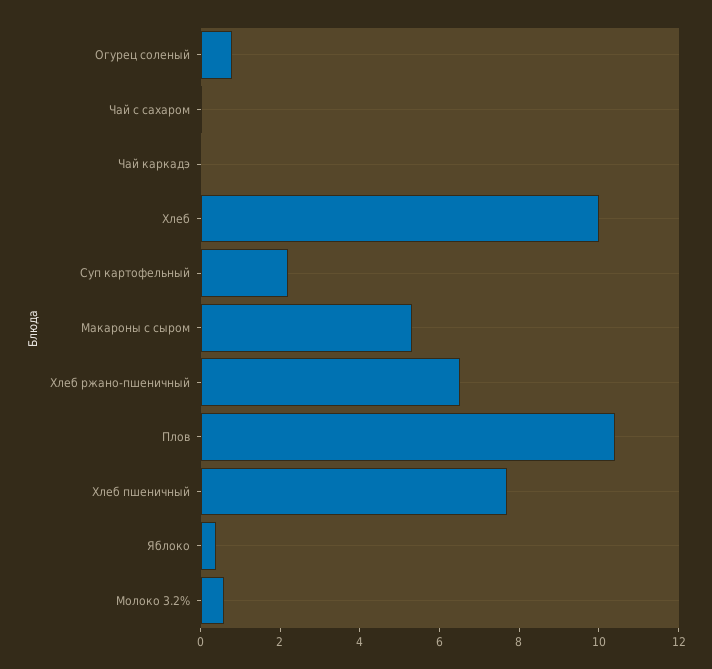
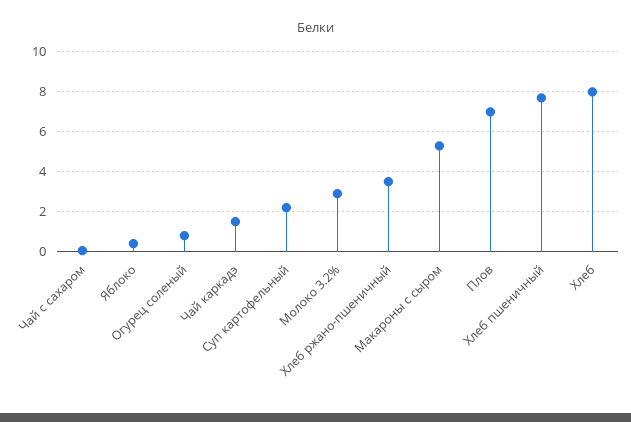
  {
    "Огурец соленый": 1,
    "Чай с сахаром": 0,
-   "Чай каркадэ": 0,
+   "Чай каркадэ": 1.5,
-   "Хлеб": 10,
+   "Хлеб": 8,
    "Суп картофельный": 2,
    "Макароны с сыром": 5.5,
-   "Хлеб ржано-пшеничный": 6.5,
+   "Хлеб ржано-пшеничный": 3.5,
-   "Плов": 10.5,
+   "Плов": 7,
    "Хлеб пшеничный": 7.5,
    "Яблоко": 0.5,
-   "Молоко 3.2%": 0.5
+   "Молоко 3.2%": 3
  }

